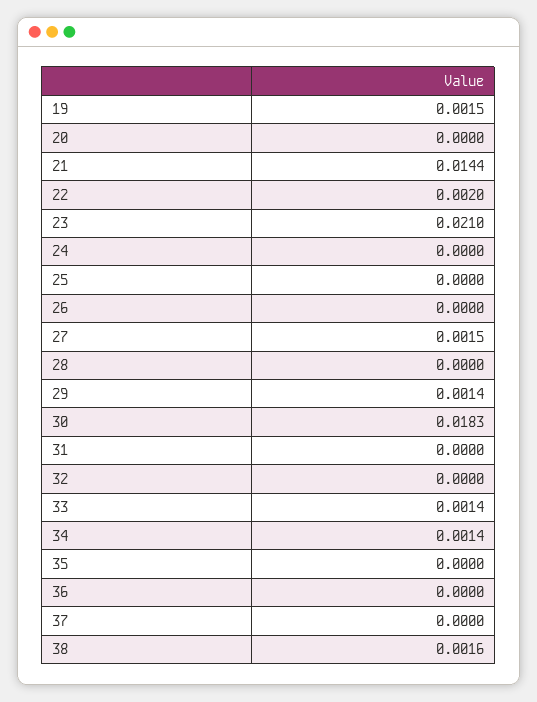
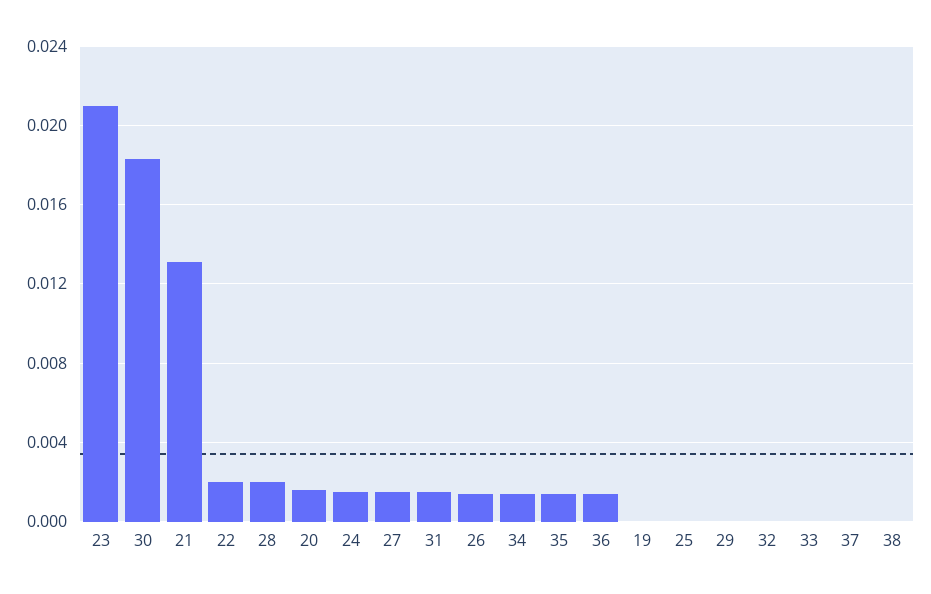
  {
-   "19": 0.0015,
+   "19": 0,
-   "20": 0,
+   "20": 0.0015,
-   "21": 0.0144,
+   "21": 0.013,
    "22": 0.002,
    "23": 0.021,
-   "24": 0,
+   "24": 0.0015,
    "25": 0,
-   "26": 0,
+   "26": 0.0015,
    "27": 0.0015,
-   "28": 0,
+   "28": 0.002,
-   "29": 0.0014,
+   "29": 0,
    "30": 0.0183,
-   "31": 0,
+   "31": 0.0015,
    "32": 0,
-   "33": 0.0014,
+   "33": 0,
    "34": 0.0014,
-   "35": 0,
+   "35": 0.0015,
-   "36": 0,
+   "36": 0.0015,
    "37": 0,
-   "38": 0.0016
+   "38": 0
  }

